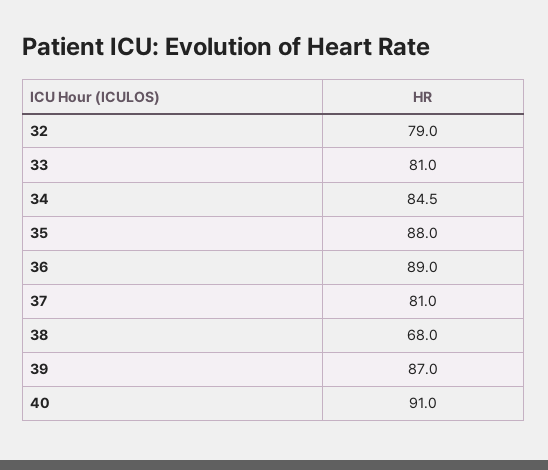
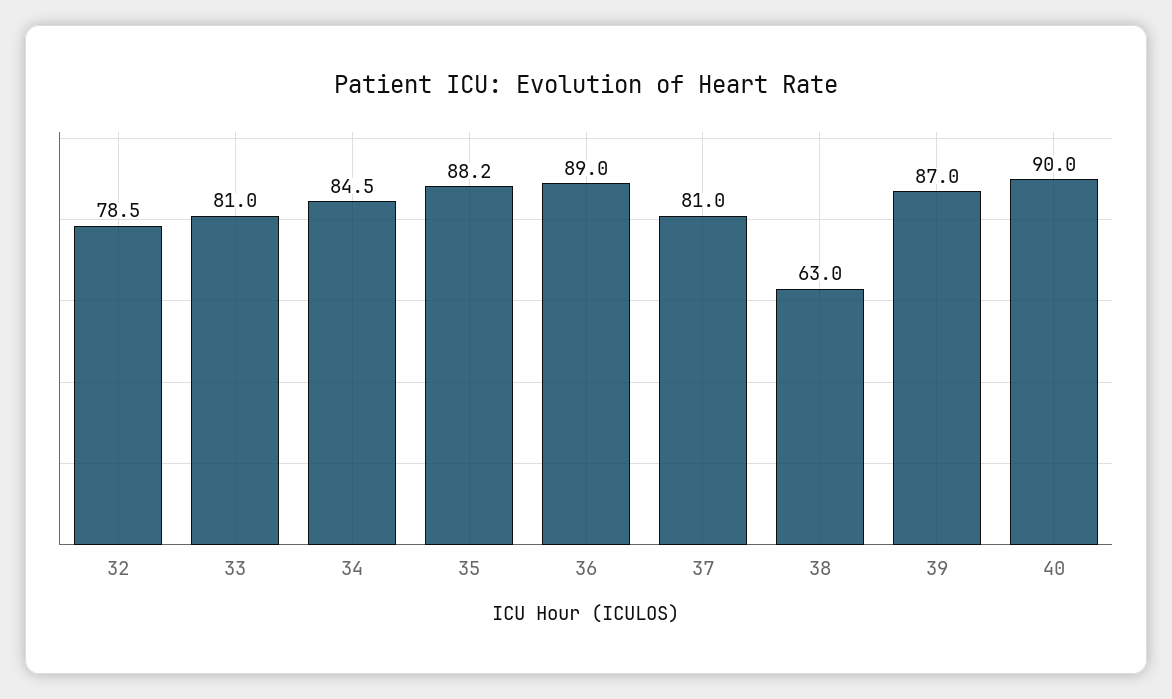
  {
-   "32": 79,
+   "32": 78.5,
    "33": 81,
    "34": 84.5,
-   "35": 88,
+   "35": 88.2,
    "36": 89,
    "37": 81,
-   "38": 68,
+   "38": 63,
    "39": 87,
-   "40": 91
+   "40": 90
  }

